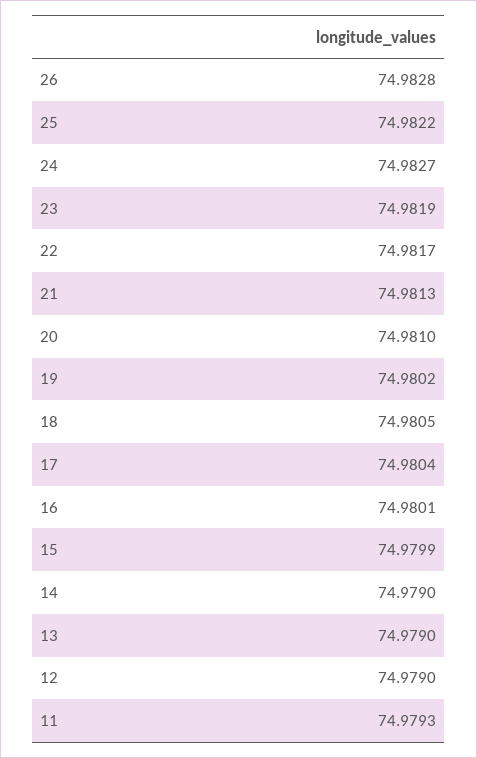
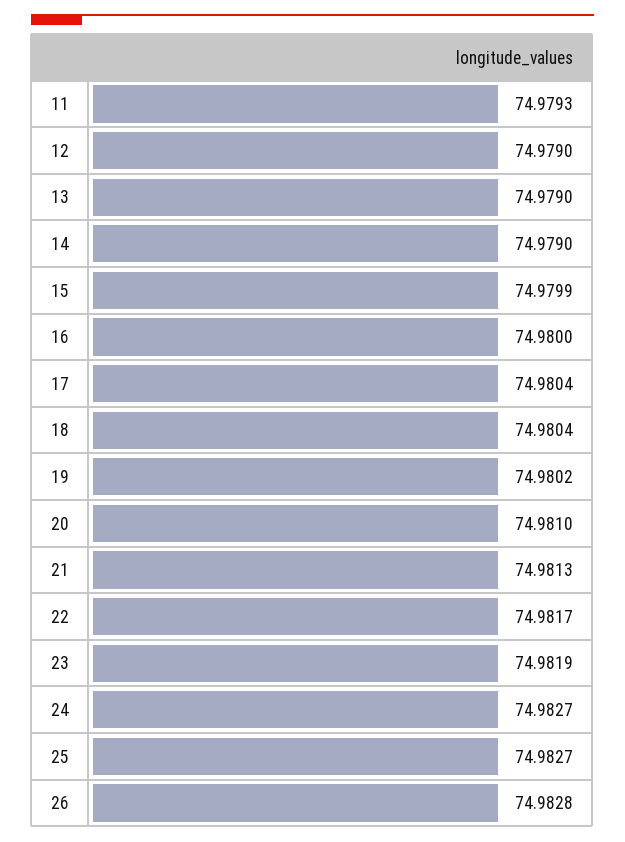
  {
    "26": 74.9828,
-   "25": 74.9822,
+   "25": 74.9827,
    "24": 74.9827,
    "23": 74.9819,
    "22": 74.9817,
    "21": 74.9813,
    "20": 74.981,
    "19": 74.9802,
-   "18": 74.9805,
+   "18": 74.9804,
    "17": 74.9804,
-   "16": 74.9801,
+   "16": 74.98,
    "15": 74.9799,
    "14": 74.979,
    "13": 74.979,
    "12": 74.979,
    "11": 74.9793
  }

